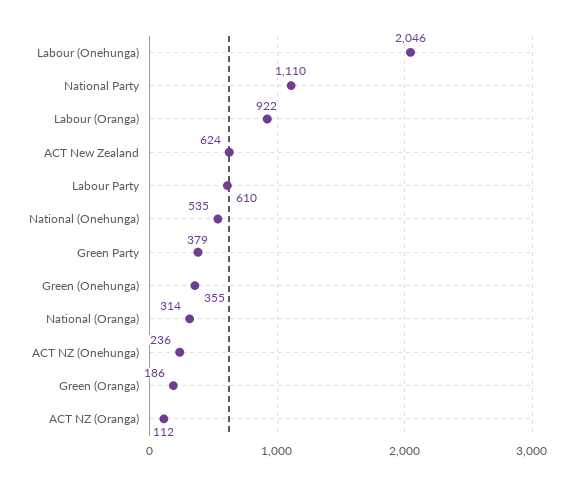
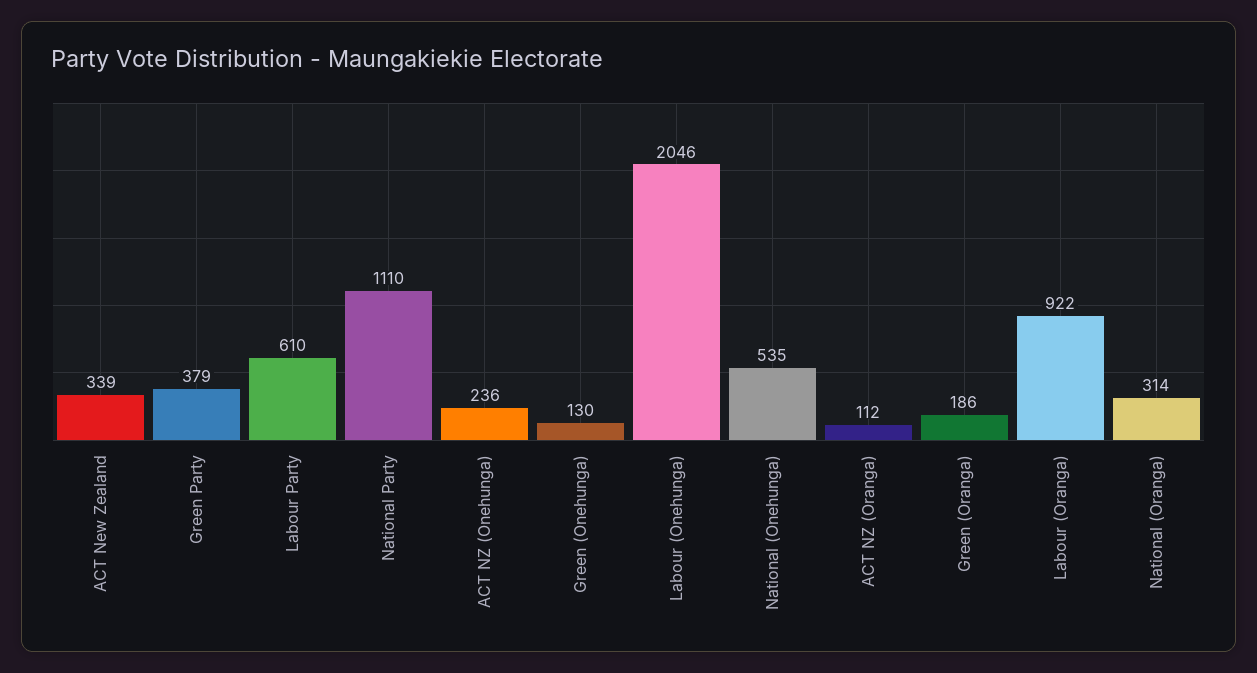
  {
    "Labour (Onehunga)": 2046,
    "National Party": 1110,
    "Labour (Oranga)": 922,
-   "ACT New Zealand": 624,
+   "ACT New Zealand": 339,
    "Labour Party": 610,
    "National (Onehunga)": 535,
    "Green Party": 379,
-   "Green (Onehunga)": 355,
+   "Green (Onehunga)": 130,
    "National (Oranga)": 314,
    "ACT NZ (Onehunga)": 236,
    "Green (Oranga)": 186,
    "ACT NZ (Oranga)": 112
  }

